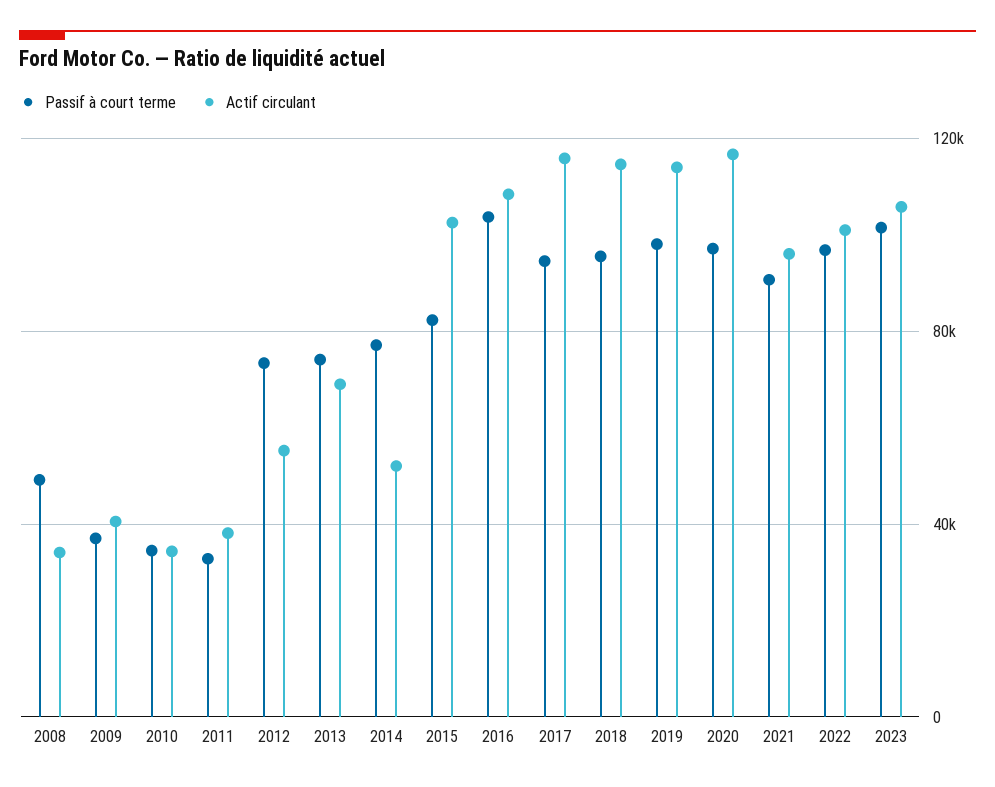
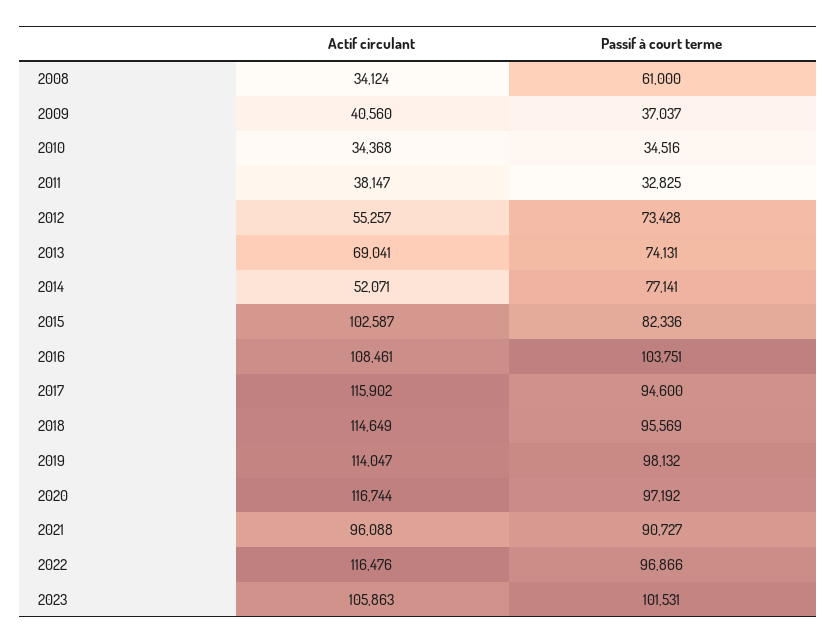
  {
    "Passif à court terme": {
-     "2008": 50000,
+     "2008": 61000,
      "2009": 37037,
      "2010": 34516,
      "2011": 32825,
      "2012": 73428,
      "2013": 74131,
      "2014": 77141,
      "2015": 82336,
      "2016": 103751,
      "2017": 94600,
      "2018": 95569,
      "2019": 98132,
      "2020": 97192,
      "2021": 90727,
      "2022": 96866,
      "2023": 101531
    },
    "Actif circulant": {
      "2008": 34124,
      "2009": 40560,
      "2010": 34368,
      "2011": 38147,
      "2012": 55257,
      "2013": 69041,
      "2014": 52071,
      "2015": 102587,
      "2016": 108461,
      "2017": 115902,
      "2018": 114649,
      "2019": 114047,
      "2020": 116744,
      "2021": 96088,
-     "2022": 100000,
+     "2022": 116476,
      "2023": 105863
    }
  }

